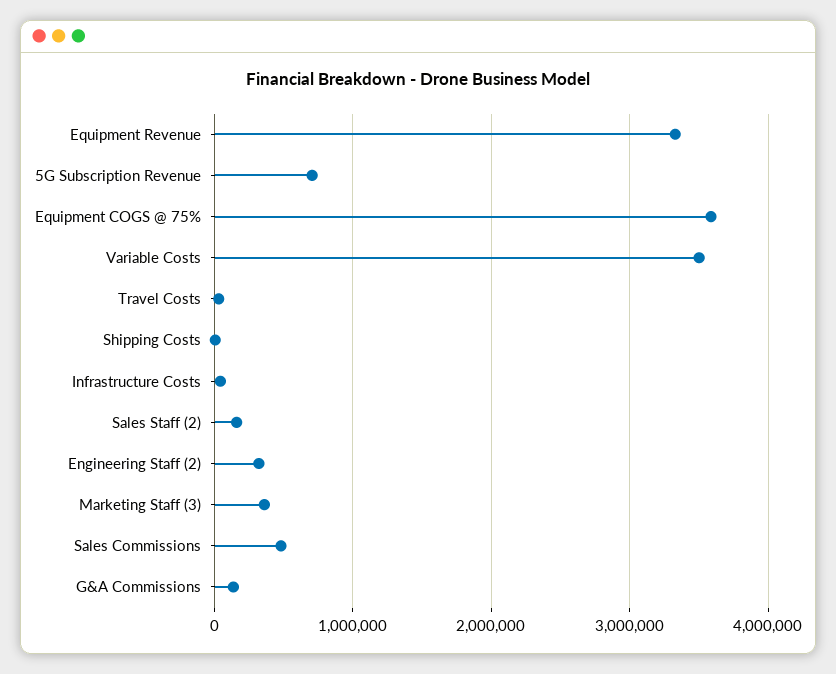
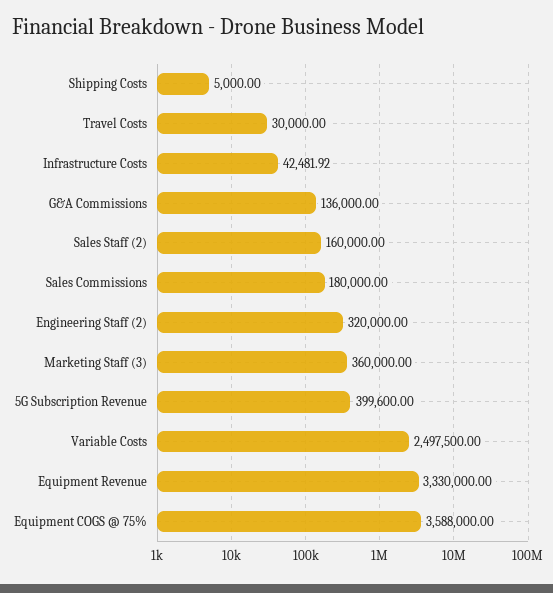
  {
    "Equipment Revenue": 3330000,
-   "5G Subscription Revenue": 700000,
+   "5G Subscription Revenue": 399600,
    "Equipment COGS @ 75%": 3588000,
-   "Variable Costs": 3500000,
+   "Variable Costs": 2497500,
    "Travel Costs": 30000,
    "Shipping Costs": 5000,
    "Infrastructure Costs": 42481.92,
    "Sales Staff (2)": 160000,
    "Engineering Staff (2)": 320000,
    "Marketing Staff (3)": 360000,
-   "Sales Commissions": 500000,
+   "Sales Commissions": 180000,
    "G&A Commissions": 136000
  }

